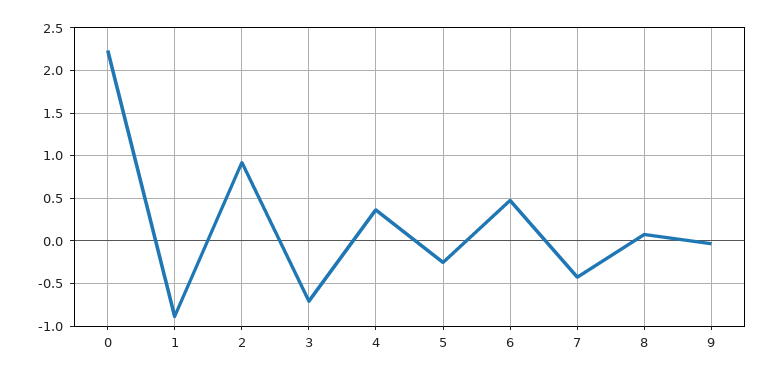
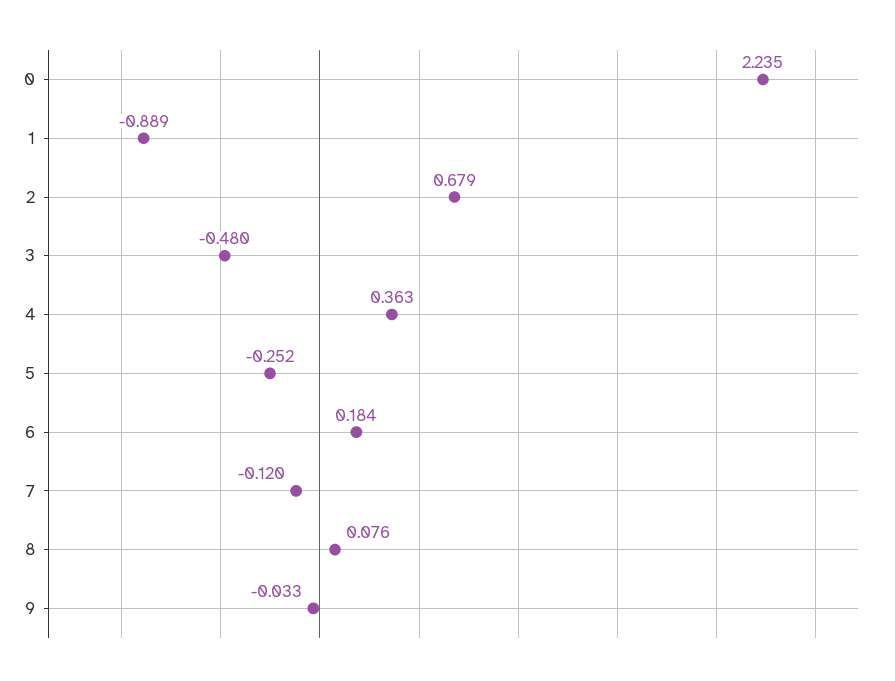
  {
    "0": 2.235,
    "1": -0.889,
-   "2": 0.9,
+   "2": 0.679,
-   "3": -0.7,
+   "3": -0.48,
    "4": 0.363,
    "5": -0.252,
-   "6": 0.5,
+   "6": 0.184,
-   "7": -0.4,
+   "7": -0.12,
    "8": 0.076,
    "9": -0.033
  }

